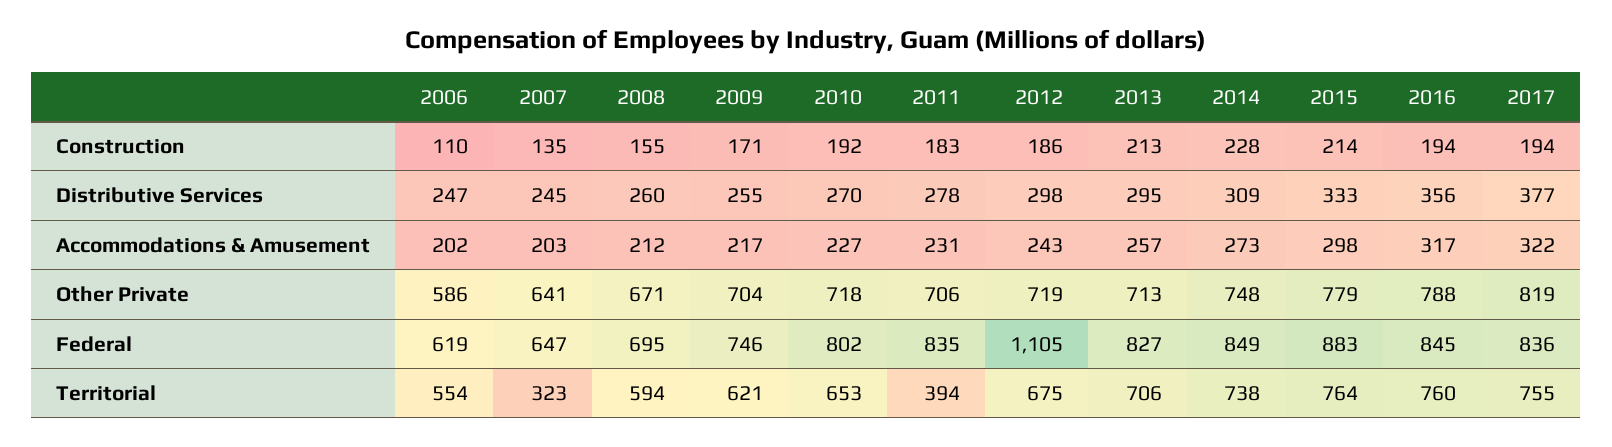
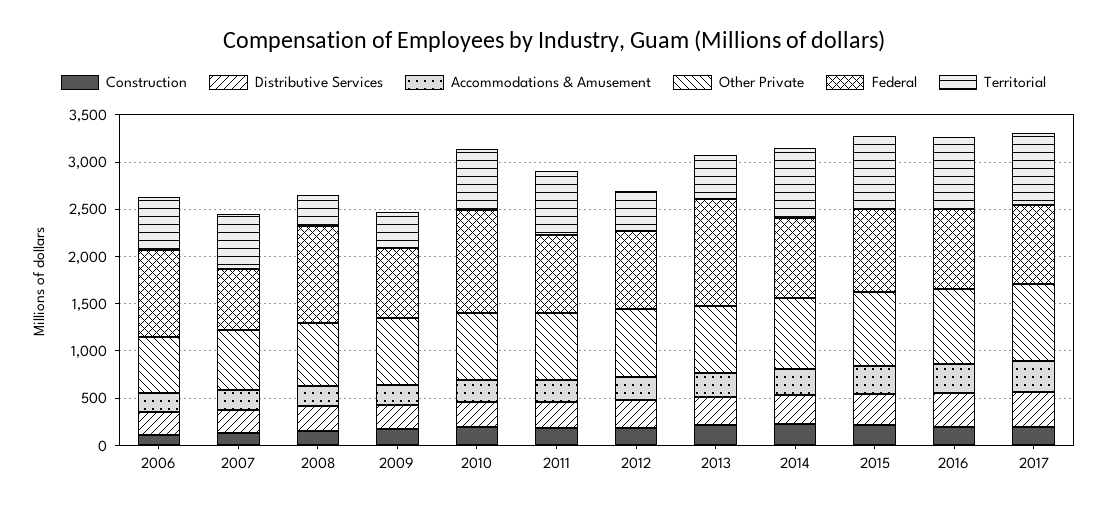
  {
    "Construction": {
      "2006": 110,
      "2007": 135,
      "2008": 155,
      "2009": 171,
      "2010": 192,
      "2011": 183,
      "2012": 186,
      "2013": 213,
      "2014": 228,
      "2015": 214,
      "2016": 194,
      "2017": 194
    },
    "Distributive Services": {
      "2006": 247,
      "2007": 245,
      "2008": 260,
      "2009": 255,
      "2010": 270,
      "2011": 278,
      "2012": 298,
      "2013": 295,
      "2014": 309,
      "2015": 333,
      "2016": 356,
      "2017": 377
    },
    "Accommodations & Amusement": {
      "2006": 202,
      "2007": 203,
      "2008": 212,
      "2009": 217,
      "2010": 227,
      "2011": 231,
      "2012": 243,
      "2013": 257,
      "2014": 273,
      "2015": 298,
      "2016": 317,
      "2017": 322
    },
    "Other Private": {
      "2006": 586,
      "2007": 641,
      "2008": 671,
      "2009": 704,
      "2010": 718,
      "2011": 706,
      "2012": 719,
      "2013": 713,
      "2014": 748,
      "2015": 779,
      "2016": 788,
      "2017": 819
    },
    "Federal": {
-     "2006": 619,
+     "2006": 900,
      "2007": 647,
-     "2008": 695,
+     "2008": 1000,
      "2009": 746,
-     "2010": 802,
+     "2010": 1100,
      "2011": 835,
-     "2012": 1105,
+     "2012": 800,
-     "2013": 827,
+     "2013": 1100,
      "2014": 849,
      "2015": 883,
      "2016": 845,
      "2017": 836
    },
    "Territorial": {
      "2006": 554,
-     "2007": 323,
+     "2007": 600,
-     "2008": 594,
+     "2008": 300,
-     "2009": 621,
+     "2009": 400,
      "2010": 653,
-     "2011": 394,
+     "2011": 700,
-     "2012": 675,
+     "2012": 400,
-     "2013": 706,
+     "2013": 500,
      "2014": 738,
      "2015": 764,
      "2016": 760,
      "2017": 755
    }
  }

